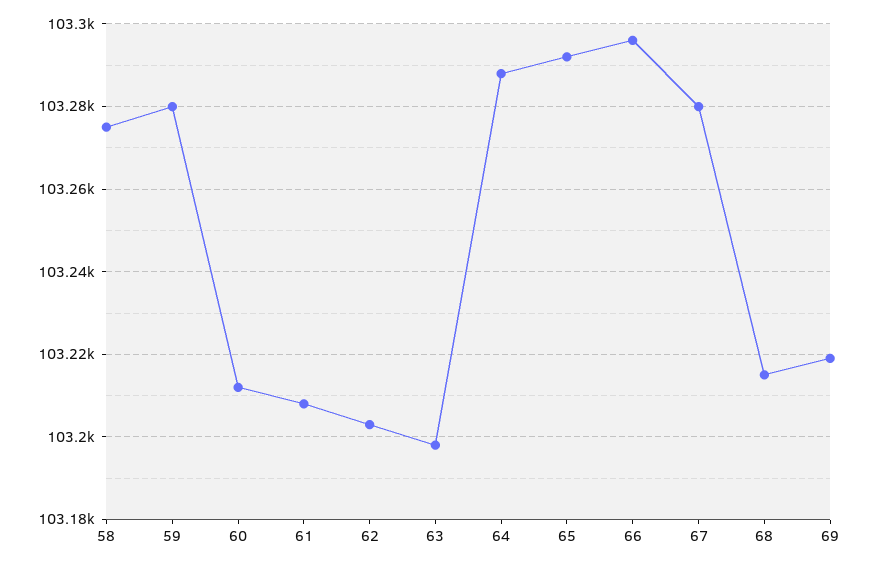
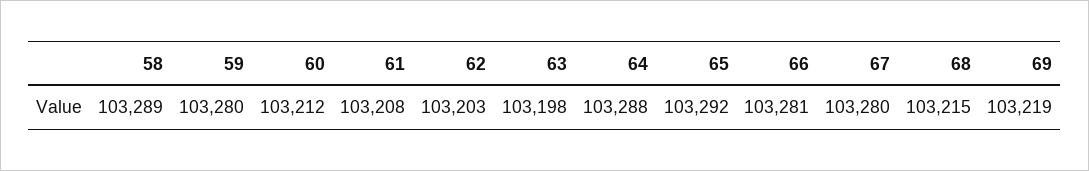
  {
-   "58": 103275,
+   "58": 103289,
    "59": 103280,
    "60": 103212,
    "61": 103208,
    "62": 103203,
    "63": 103198,
    "64": 103288,
    "65": 103292,
-   "66": 103295,
+   "66": 103281,
    "67": 103280,
    "68": 103215,
    "69": 103219
  }

